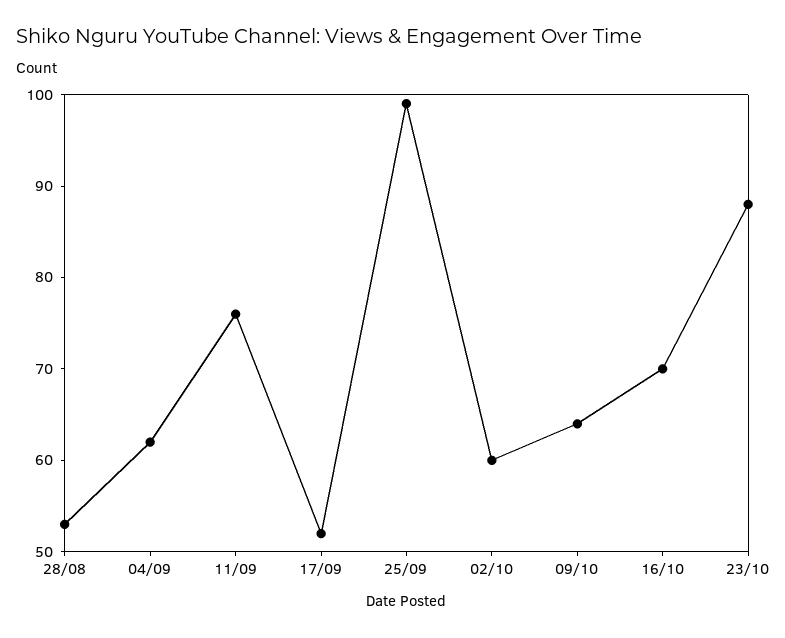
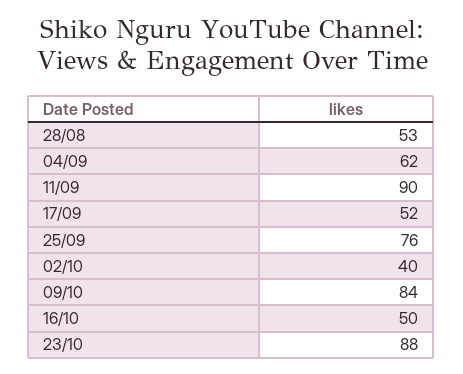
  {
    "28/08": 53,
    "04/09": 62,
-   "11/09": 76,
+   "11/09": 90,
    "17/09": 52,
-   "25/09": 99,
+   "25/09": 76,
-   "02/10": 60,
+   "02/10": 40,
-   "09/10": 64,
+   "09/10": 84,
-   "16/10": 70,
+   "16/10": 50,
    "23/10": 88
  }

